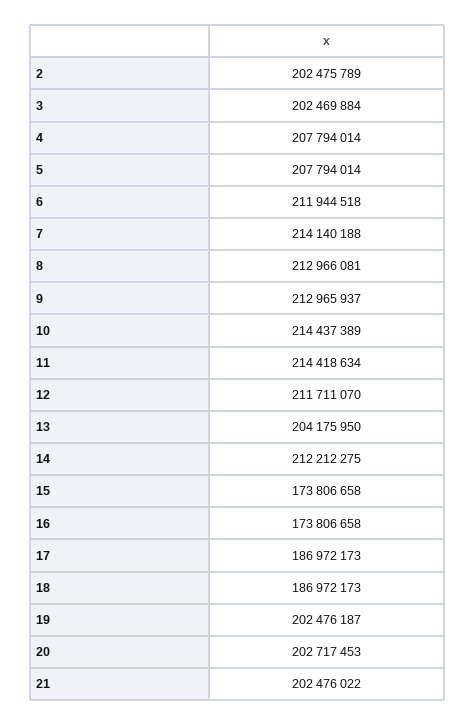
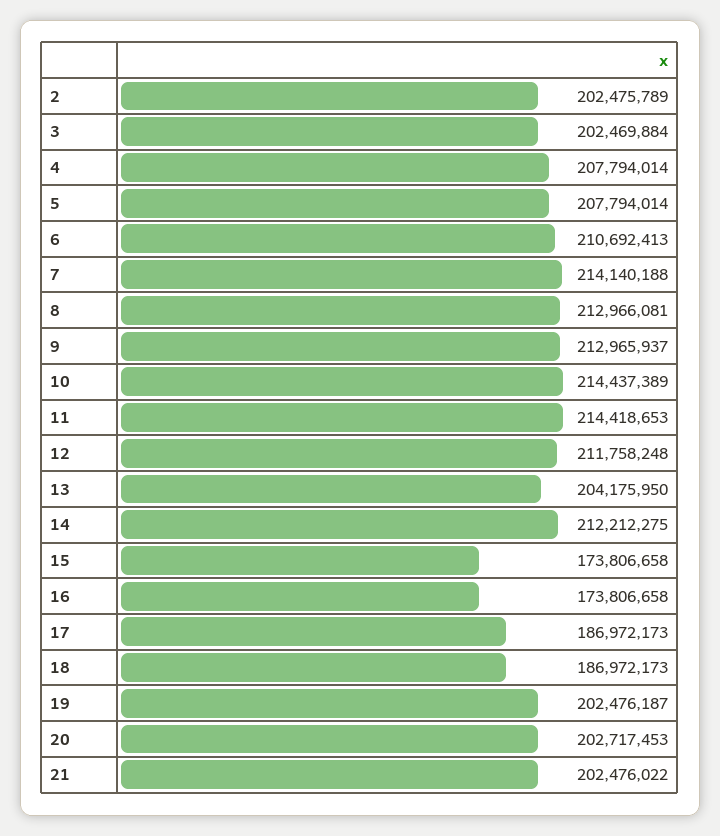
  {
    "2": 202475789,
    "3": 202469884,
    "4": 207794014,
    "5": 207794014,
-   "6": 211944518,
+   "6": 210692413,
    "7": 214140188,
    "8": 212966081,
    "9": 212965937,
    "10": 214437389,
-   "11": 214418634,
+   "11": 214418653,
-   "12": 211711070,
+   "12": 211758248,
    "13": 204175950,
    "14": 212212275,
    "15": 173806658,
    "16": 173806658,
    "17": 186972173,
    "18": 186972173,
    "19": 202476187,
    "20": 202717453,
    "21": 202476022
  }

